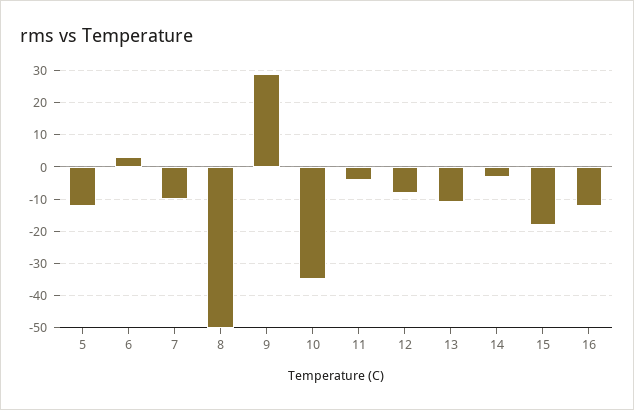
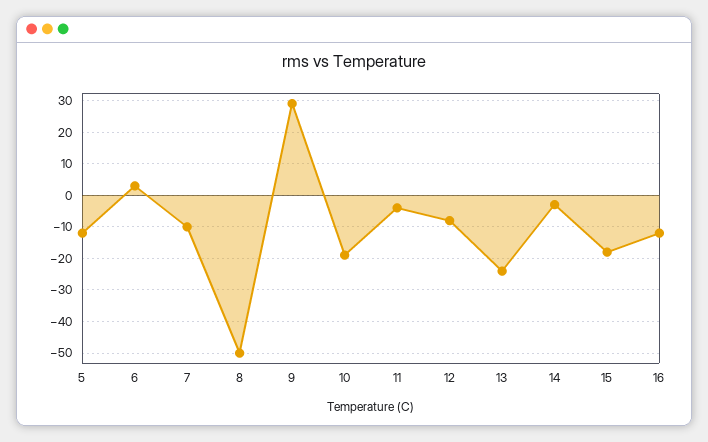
  {
    "5": -10,
    "6": 5,
    "7": -10,
    "8": -50,
    "9": 30,
-   "10": -35,
+   "10": -20,
    "11": -5,
    "12": -10,
-   "13": -10,
+   "13": -25,
    "14": -5,
    "15": -20,
    "16": -10
  }

